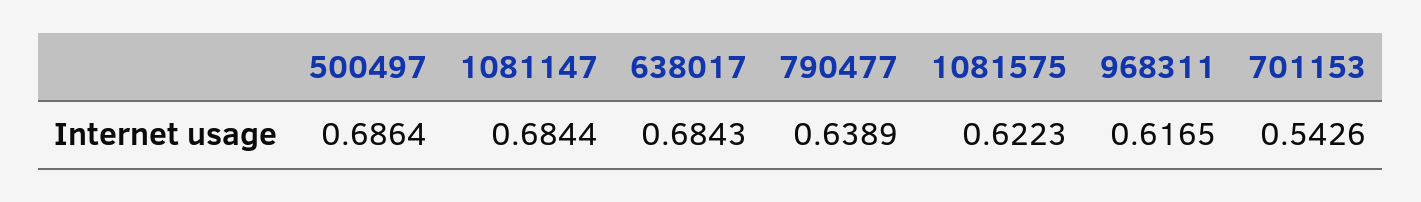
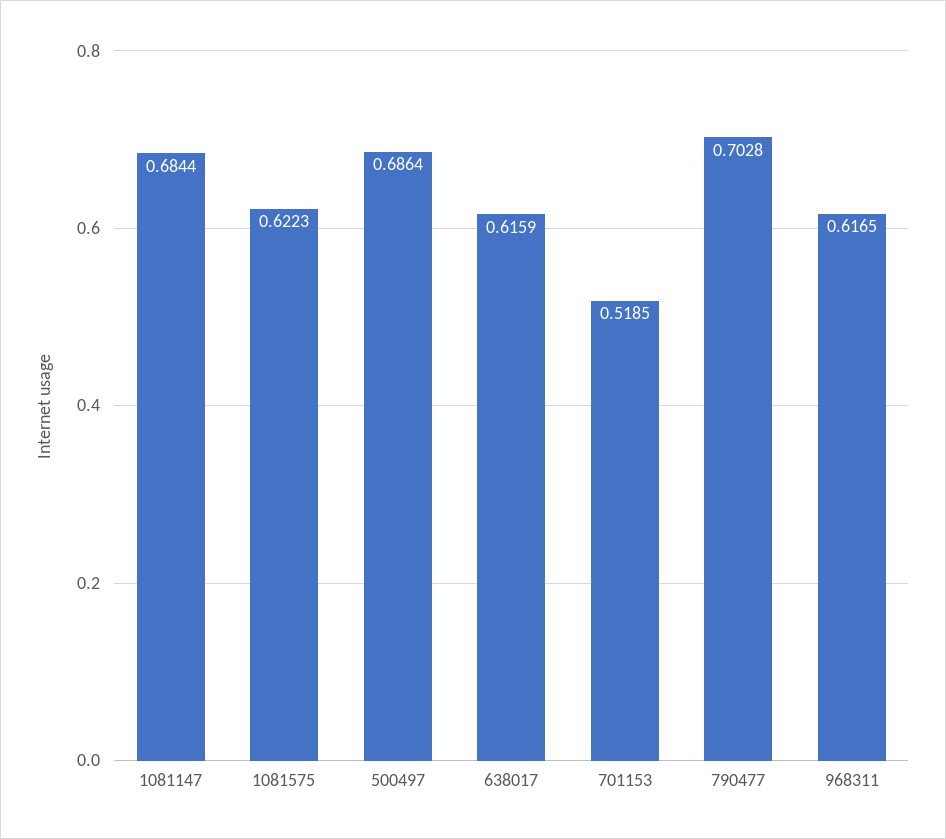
  {
    "500497": 0.6864,
    "1081147": 0.6844,
-   "638017": 0.6843,
+   "638017": 0.6159,
-   "790477": 0.6389,
+   "790477": 0.7028,
    "1081575": 0.6223,
    "968311": 0.6165,
-   "701153": 0.5426
+   "701153": 0.5185
  }

